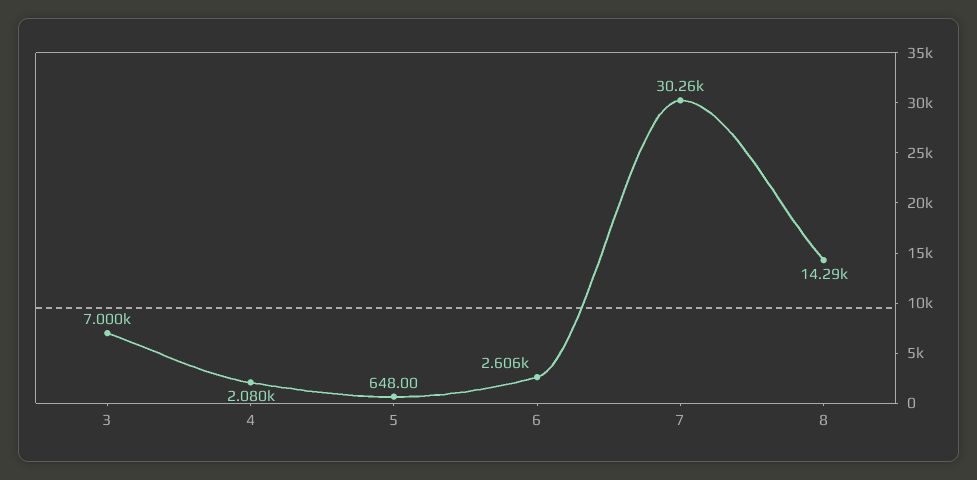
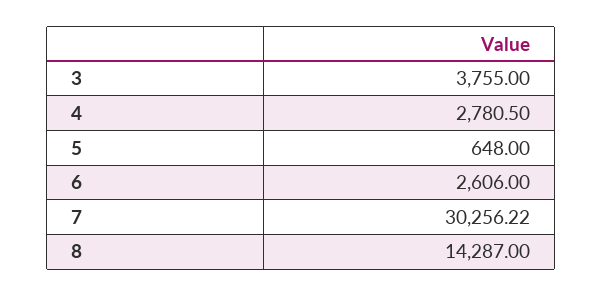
  {
-   "3": 7000,
+   "3": 3755,
-   "4": 2080,
+   "4": 2780.5,
    "5": 648,
    "6": 2606,
    "7": 30256.22,
    "8": 14287
  }

